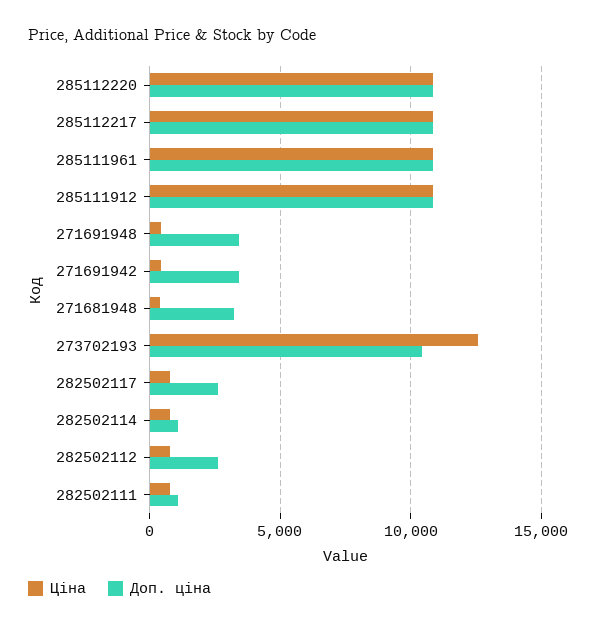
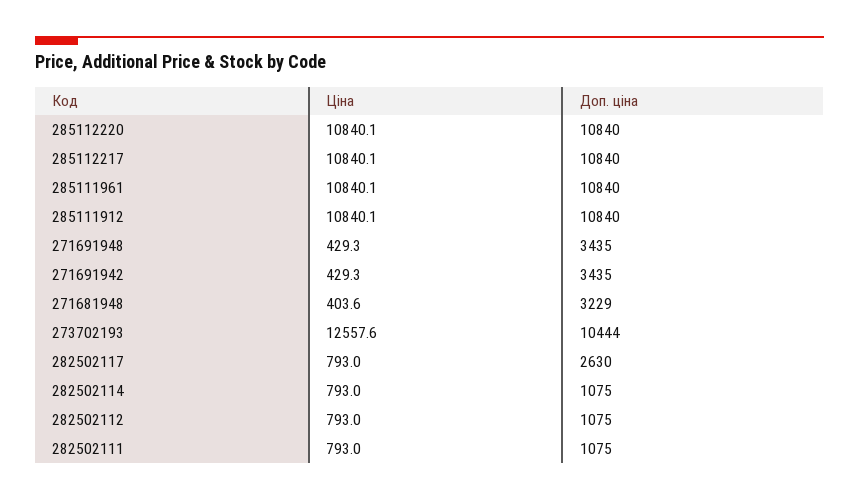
  {
    "Ціна": {
      "285112220": 10840.1,
      "285112217": 10840.1,
      "285111961": 10840.1,
      "285111912": 10840.1,
      "271691948": 429.3,
      "271691942": 429.3,
      "271681948": 403.6,
      "273702193": 12557.6,
      "282502117": 793,
      "282502114": 793,
      "282502112": 793,
      "282502111": 793
    },
    "Доп. ціна": {
      "285112220": 10840,
      "285112217": 10840,
      "285111961": 10840,
      "285111912": 10840,
      "271691948": 3435,
      "271691942": 3435,
      "271681948": 3229,
      "273702193": 10444,
      "282502117": 2630,
      "282502114": 1075,
-     "282502112": 2500,
+     "282502112": 1075,
      "282502111": 1075
    }
  }

